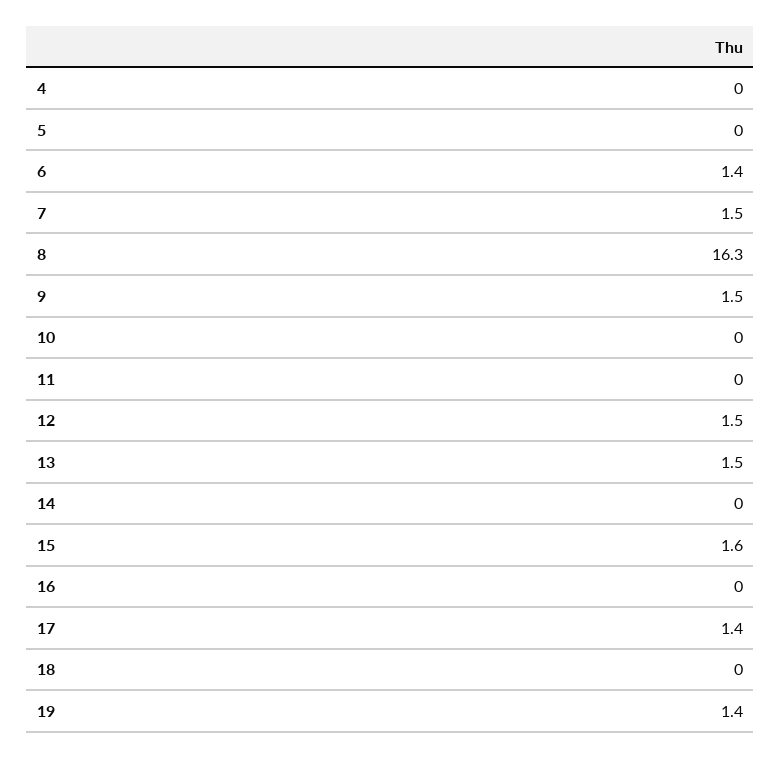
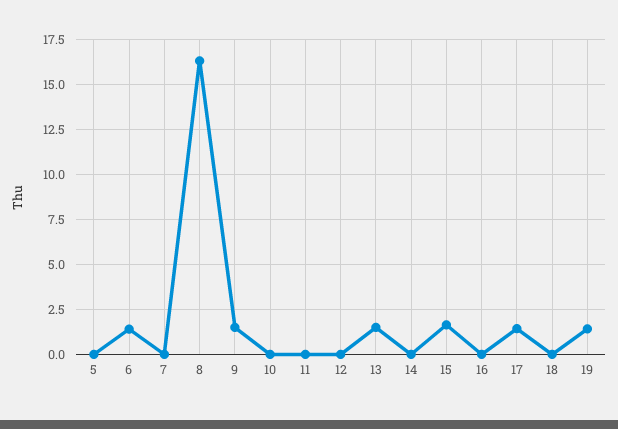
  {
-   "4": 0,
    "5": 0,
    "6": 1.4,
-   "7": 1.5,
+   "7": 0,
    "8": 16.3,
    "9": 1.5,
    "10": 0,
    "11": 0,
-   "12": 1.5,
+   "12": 0,
    "13": 1.5,
    "14": 0,
    "15": 1.6,
    "16": 0,
    "17": 1.4,
    "18": 0,
    "19": 1.4
  }

